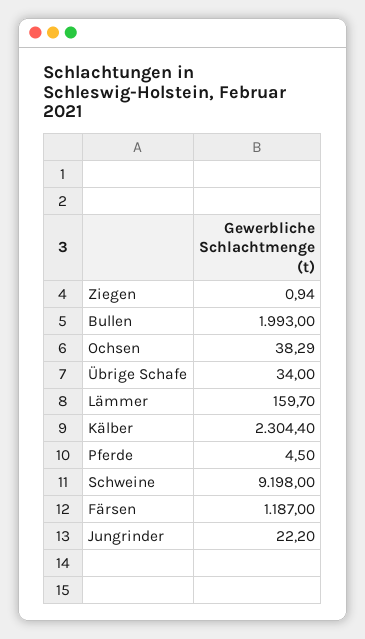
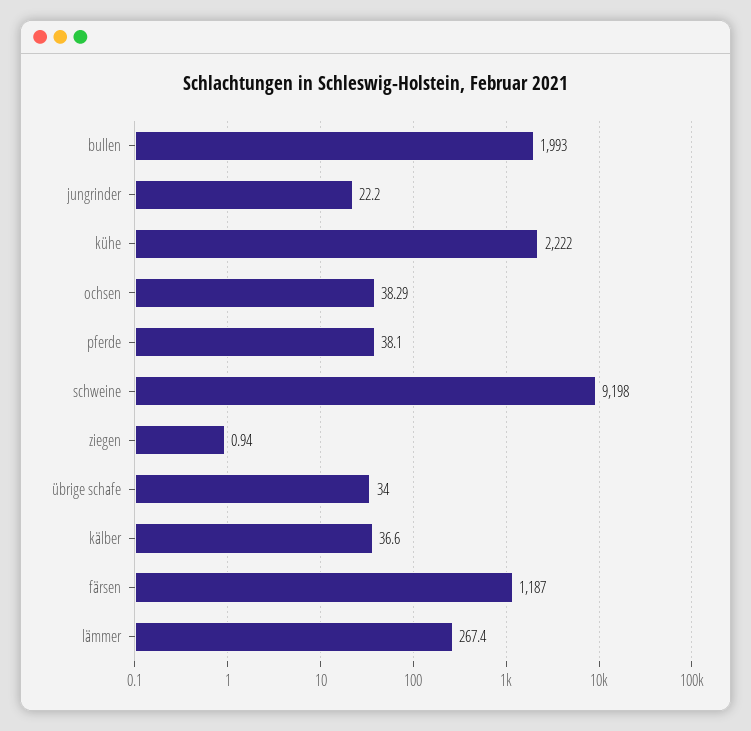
  {
    "Ziegen": 0.94,
    "Bullen": 1993,
    "Ochsen": 38.29,
    "Übrige Schafe": 34,
-   "Lämmer": 159.7,
+   "Lämmer": 267.4,
-   "Kälber": 2304.4,
+   "Kälber": 36.6,
-   "Pferde": 4.5,
+   "Pferde": 38.1,
    "Schweine": 9198,
    "Färsen": 1187,
-   "Jungrinder": 22.2
+   "Jungrinder": 22.2,
+   "kühe": 2222
  }

